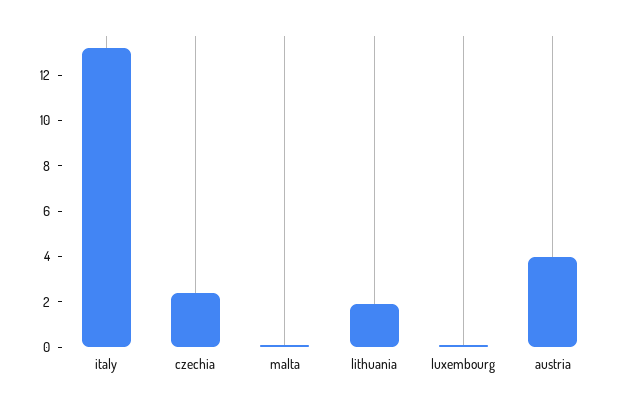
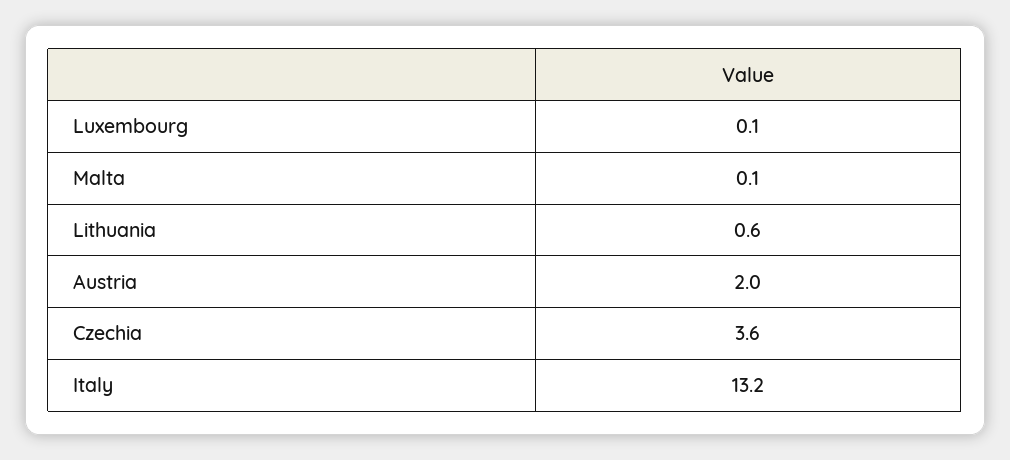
  {
    "italy": 13.2,
-   "czechia": 2.5,
+   "czechia": 3.6,
    "malta": 0.1,
-   "lithuania": 2,
+   "lithuania": 0.6,
    "luxembourg": 0.1,
-   "austria": 4
+   "austria": 2
  }

